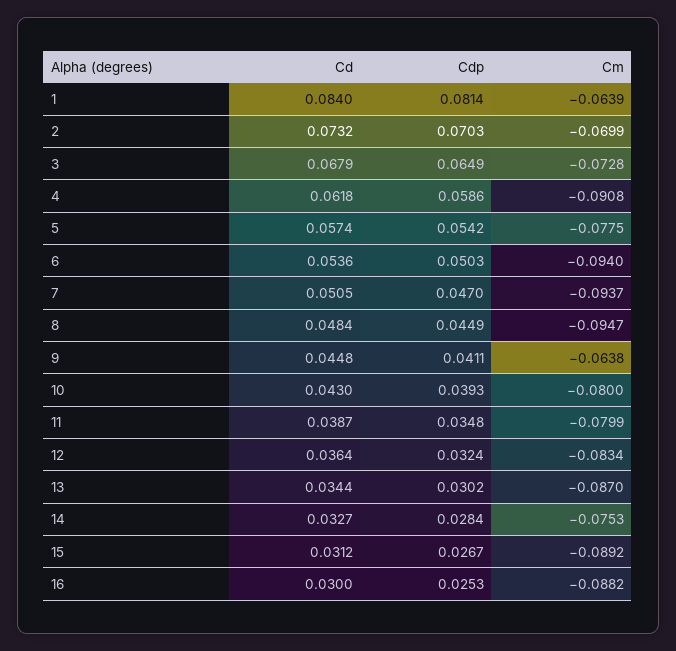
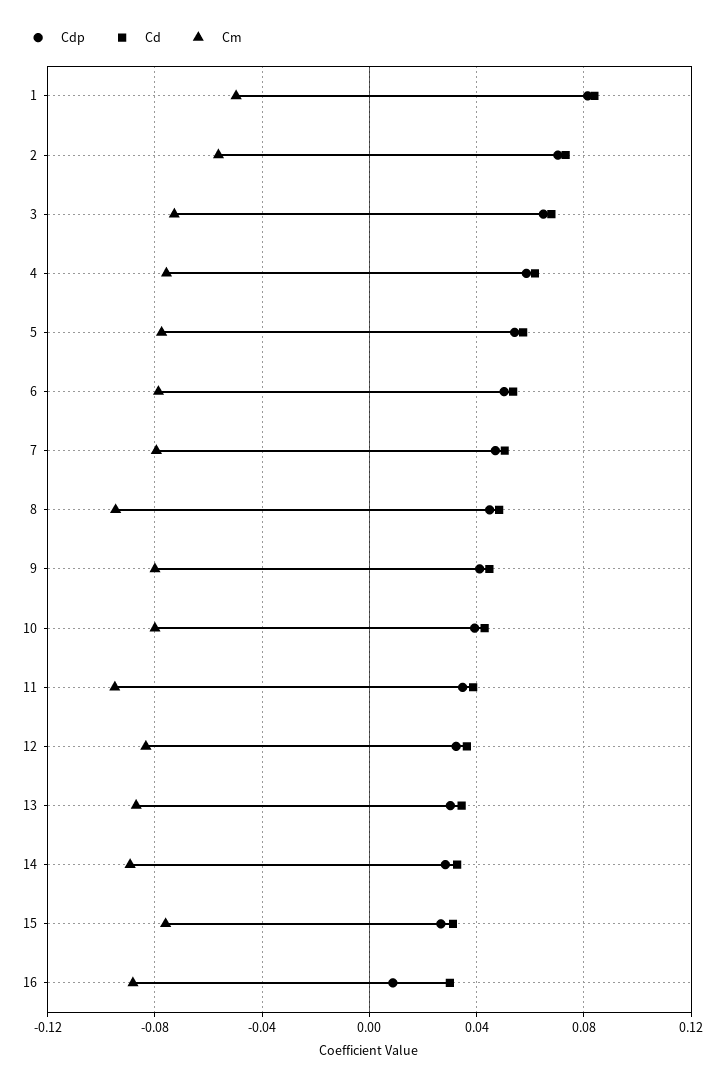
  {
    "Cd": {
      "1": 0.084,
      "2": 0.0732,
      "3": 0.0679,
      "4": 0.0618,
      "5": 0.0574,
      "6": 0.0536,
      "7": 0.0505,
      "8": 0.0484,
      "9": 0.0448,
      "10": 0.043,
      "11": 0.0387,
      "12": 0.0364,
      "13": 0.0344,
      "14": 0.0327,
      "15": 0.0312,
      "16": 0.03
    },
    "Cdp": {
      "1": 0.0814,
      "2": 0.0703,
      "3": 0.0649,
      "4": 0.0586,
      "5": 0.0542,
      "6": 0.0503,
      "7": 0.047,
      "8": 0.0449,
      "9": 0.0411,
      "10": 0.0393,
      "11": 0.0348,
      "12": 0.0324,
      "13": 0.0302,
      "14": 0.0284,
      "15": 0.0267,
-     "16": 0.0253
+     "16": 0.01
    },
    "Cm": {
-     "1": -0.0639,
+     "1": -0.05,
-     "2": -0.0699,
+     "2": -0.055,
      "3": -0.0728,
-     "4": -0.0908,
+     "4": -0.075,
      "5": -0.0775,
-     "6": -0.094,
+     "6": -0.08,
-     "7": -0.0937,
+     "7": -0.08,
      "8": -0.0947,
-     "9": -0.0638,
+     "9": -0.08,
      "10": -0.08,
-     "11": -0.0799,
+     "11": -0.095,
      "12": -0.0834,
      "13": -0.087,
-     "14": -0.0753,
+     "14": -0.09,
-     "15": -0.0892,
+     "15": -0.075,
      "16": -0.0882
    }
  }

